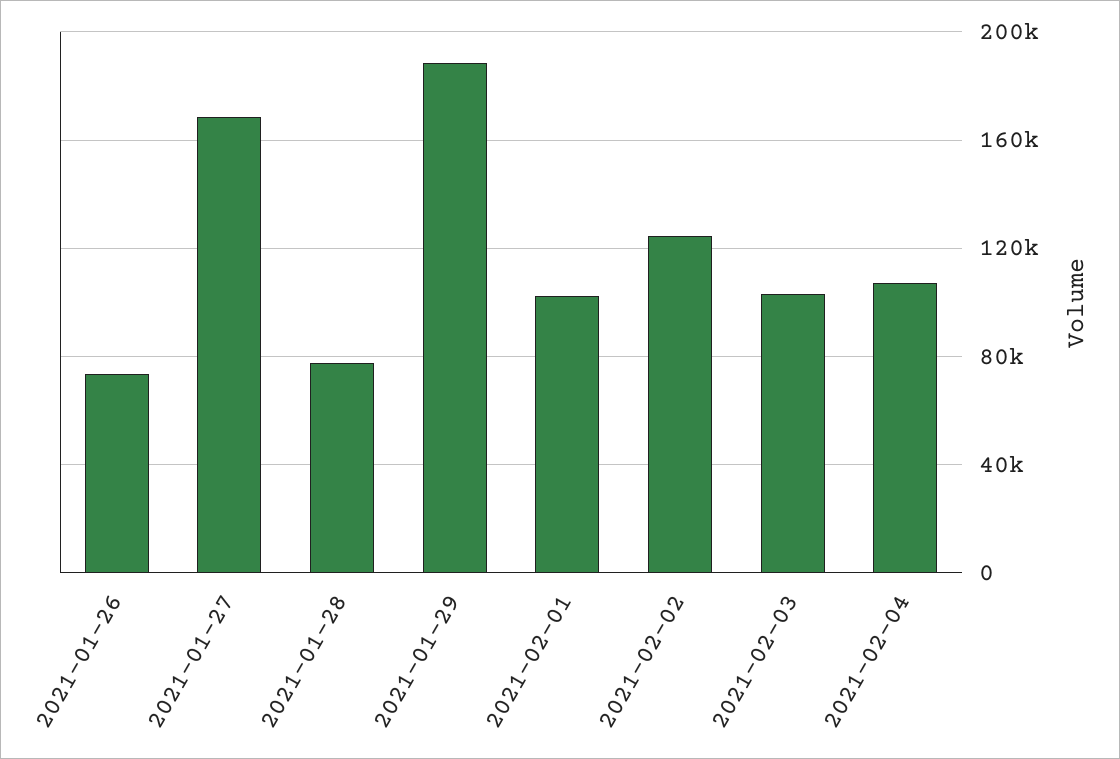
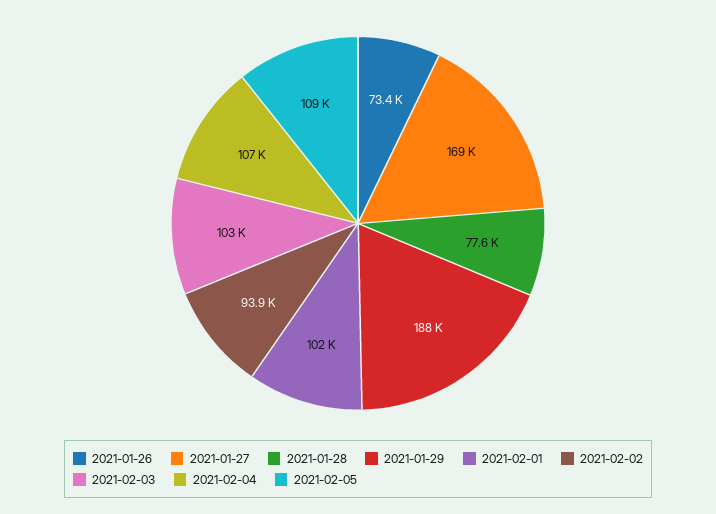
  {
    "2021-01-26": 73400,
    "2021-01-27": 169000,
    "2021-01-28": 77600,
    "2021-01-29": 188000,
    "2021-02-01": 102000,
-   "2021-02-02": 125000,
+   "2021-02-02": 93900,
    "2021-02-03": 103000,
-   "2021-02-04": 107000
+   "2021-02-04": 107000,
+   "2021-02-05": 109000
  }

